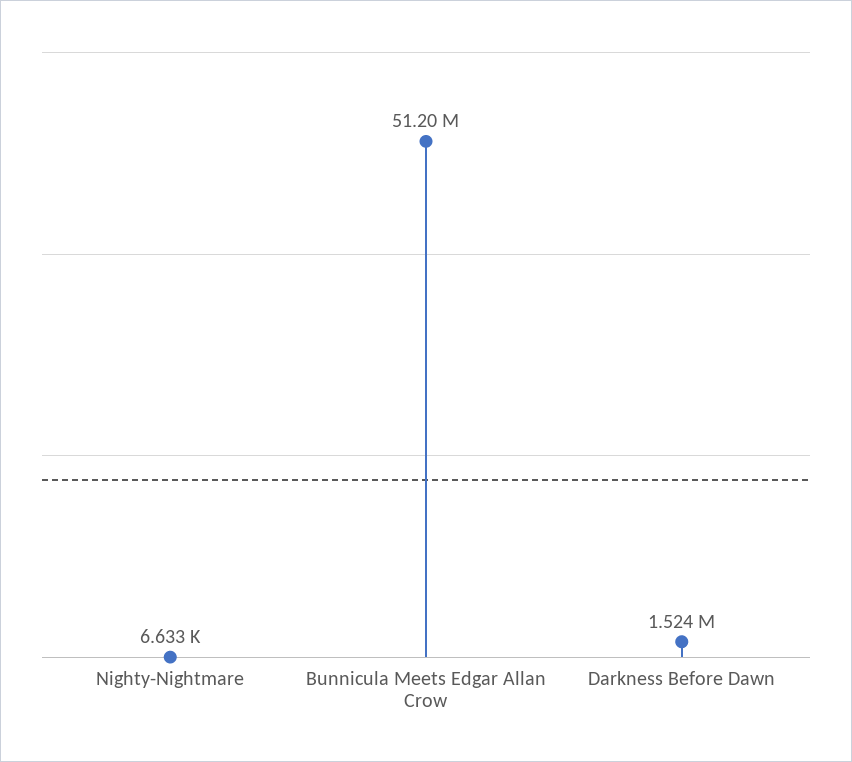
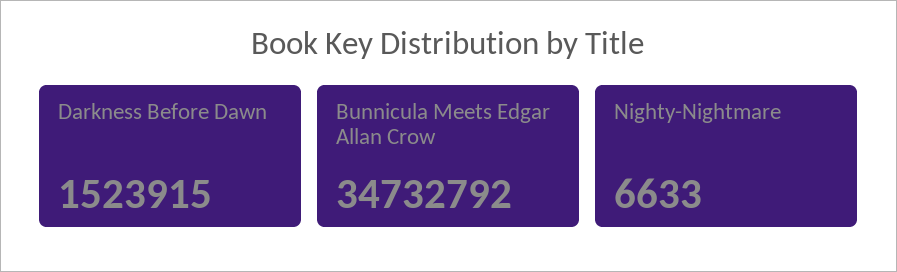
  {
    "Nighty-Nightmare": 6633,
-   "Bunnicula Meets Edgar Allan Crow": 51200000,
+   "Bunnicula Meets Edgar Allan Crow": 34732792,
    "Darkness Before Dawn": 1523915
  }

